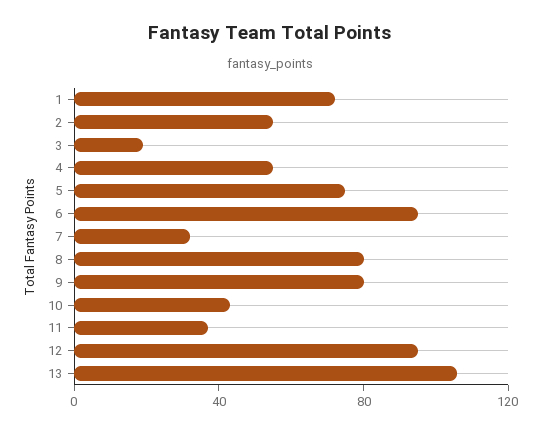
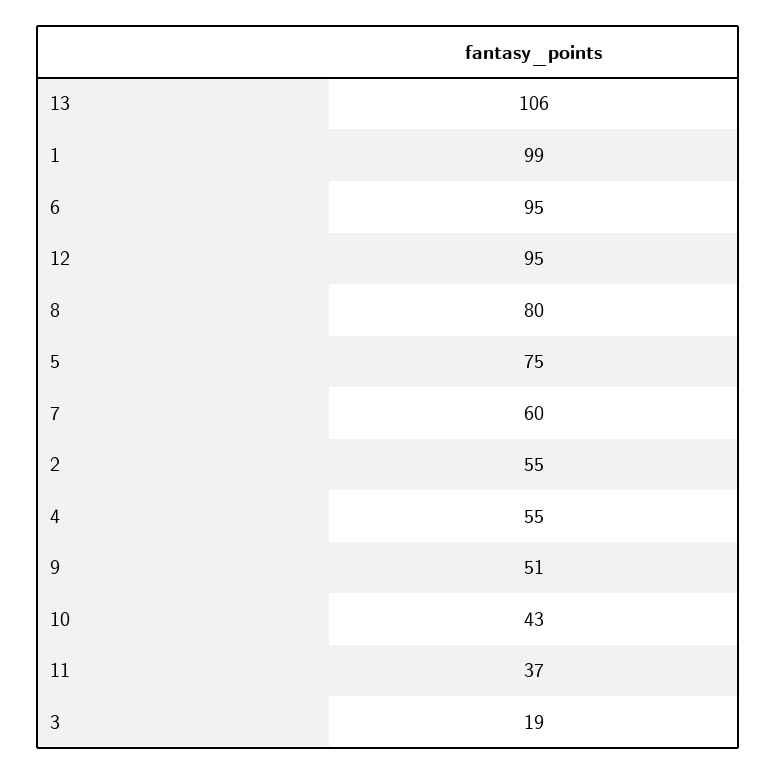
  {
-   "1": 70,
+   "1": 99,
    "2": 55,
    "3": 19,
    "4": 55,
    "5": 75,
    "6": 95,
-   "7": 30,
+   "7": 60,
    "8": 80,
-   "9": 80,
+   "9": 51,
    "10": 43,
    "11": 37,
    "12": 95,
    "13": 106
  }

